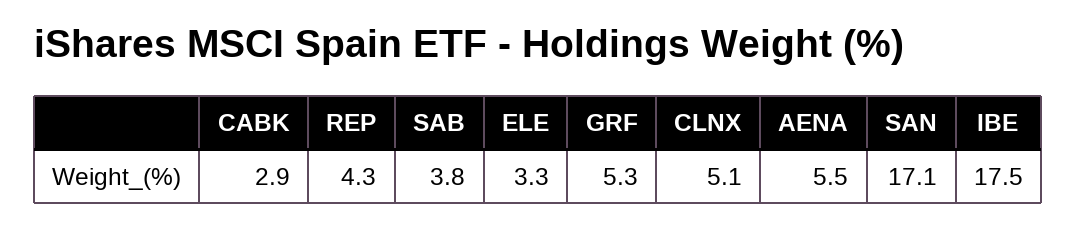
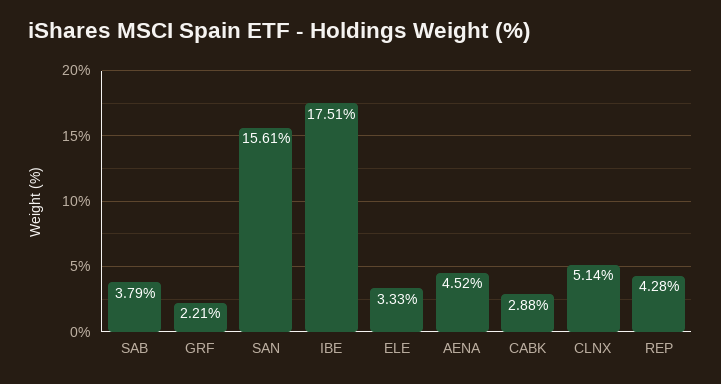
  {
    "CABK": 2.88,
    "REP": 4.28,
    "SAB": 3.79,
    "ELE": 3.33,
-   "GRF": 5.3,
+   "GRF": 2.21,
    "CLNX": 5.14,
-   "AENA": 5.5,
+   "AENA": 4.52,
-   "SAN": 17.1,
+   "SAN": 15.61,
    "IBE": 17.51
  }

